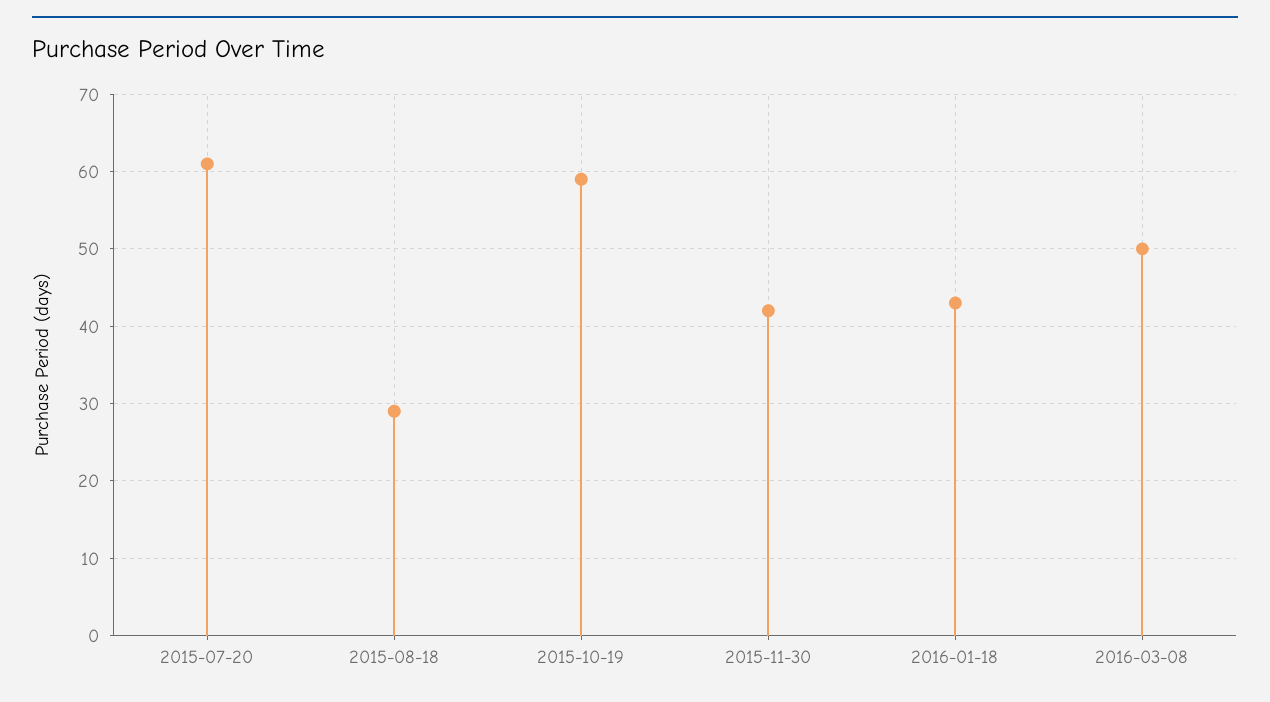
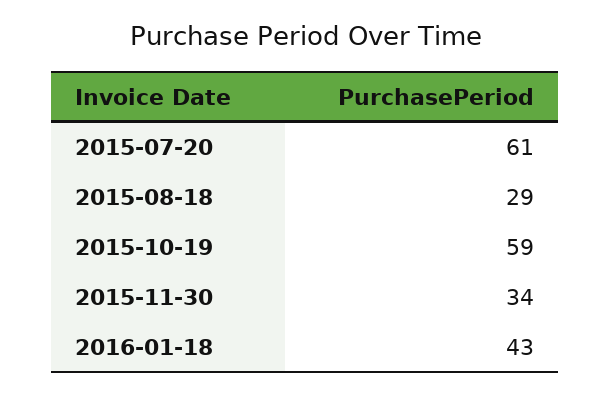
  {
    "2015-07-20": 61,
    "2015-08-18": 29,
    "2015-10-19": 59,
-   "2015-11-30": 42,
+   "2015-11-30": 34,
-   "2016-01-18": 43,
+   "2016-01-18": 43
-   "2016-03-08": 50
  }

